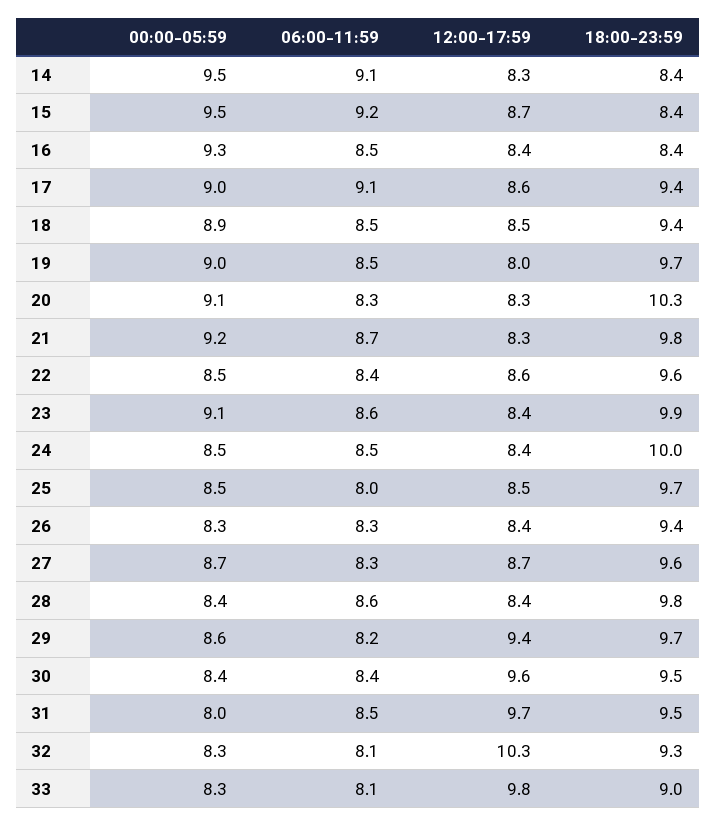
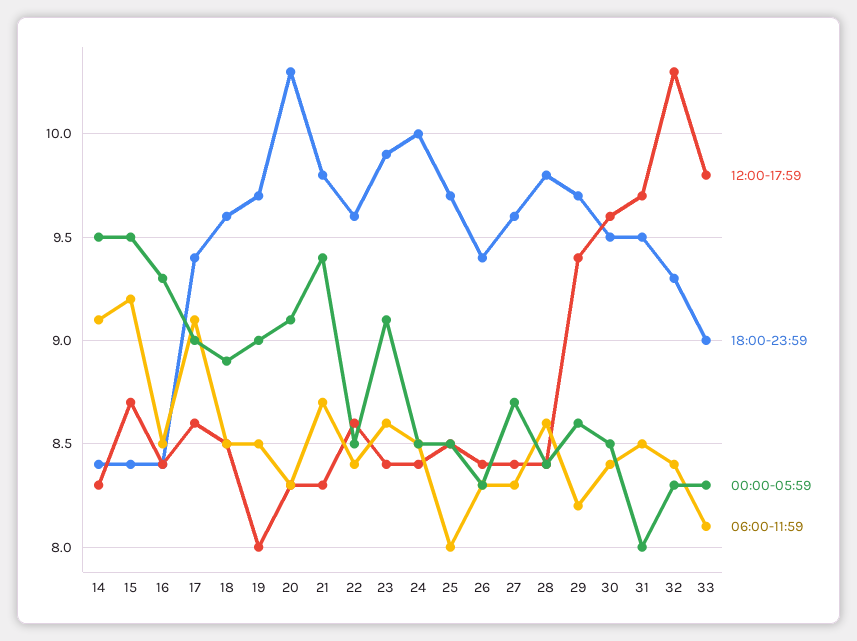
  {
    "00:00-05:59": {
      "14": 9.5,
      "15": 9.5,
      "16": 9.3,
      "17": 9,
      "18": 8.9,
      "19": 9,
      "20": 9.1,
-     "21": 9.2,
+     "21": 9.4,
      "22": 8.5,
      "23": 9.1,
      "24": 8.5,
      "25": 8.5,
      "26": 8.3,
      "27": 8.7,
      "28": 8.4,
      "29": 8.6,
-     "30": 8.4,
+     "30": 8.5,
      "31": 8,
      "32": 8.3,
      "33": 8.3
    },
    "06:00-11:59": {
      "14": 9.1,
      "15": 9.2,
      "16": 8.5,
      "17": 9.1,
      "18": 8.5,
      "19": 8.5,
      "20": 8.3,
      "21": 8.7,
      "22": 8.4,
      "23": 8.6,
      "24": 8.5,
      "25": 8,
      "26": 8.3,
      "27": 8.3,
      "28": 8.6,
      "29": 8.2,
      "30": 8.4,
      "31": 8.5,
-     "32": 8.1,
+     "32": 8.4,
      "33": 8.1
    },
    "12:00-17:59": {
      "14": 8.3,
      "15": 8.7,
      "16": 8.4,
      "17": 8.6,
      "18": 8.5,
      "19": 8,
      "20": 8.3,
      "21": 8.3,
      "22": 8.6,
      "23": 8.4,
      "24": 8.4,
      "25": 8.5,
      "26": 8.4,
-     "27": 8.7,
+     "27": 8.4,
      "28": 8.4,
      "29": 9.4,
      "30": 9.6,
      "31": 9.7,
      "32": 10.3,
      "33": 9.8
    },
    "18:00-23:59": {
      "14": 8.4,
      "15": 8.4,
      "16": 8.4,
      "17": 9.4,
-     "18": 9.4,
+     "18": 9.6,
      "19": 9.7,
      "20": 10.3,
      "21": 9.8,
      "22": 9.6,
      "23": 9.9,
      "24": 10,
      "25": 9.7,
      "26": 9.4,
      "27": 9.6,
      "28": 9.8,
      "29": 9.7,
      "30": 9.5,
      "31": 9.5,
      "32": 9.3,
      "33": 9
    }
  }

